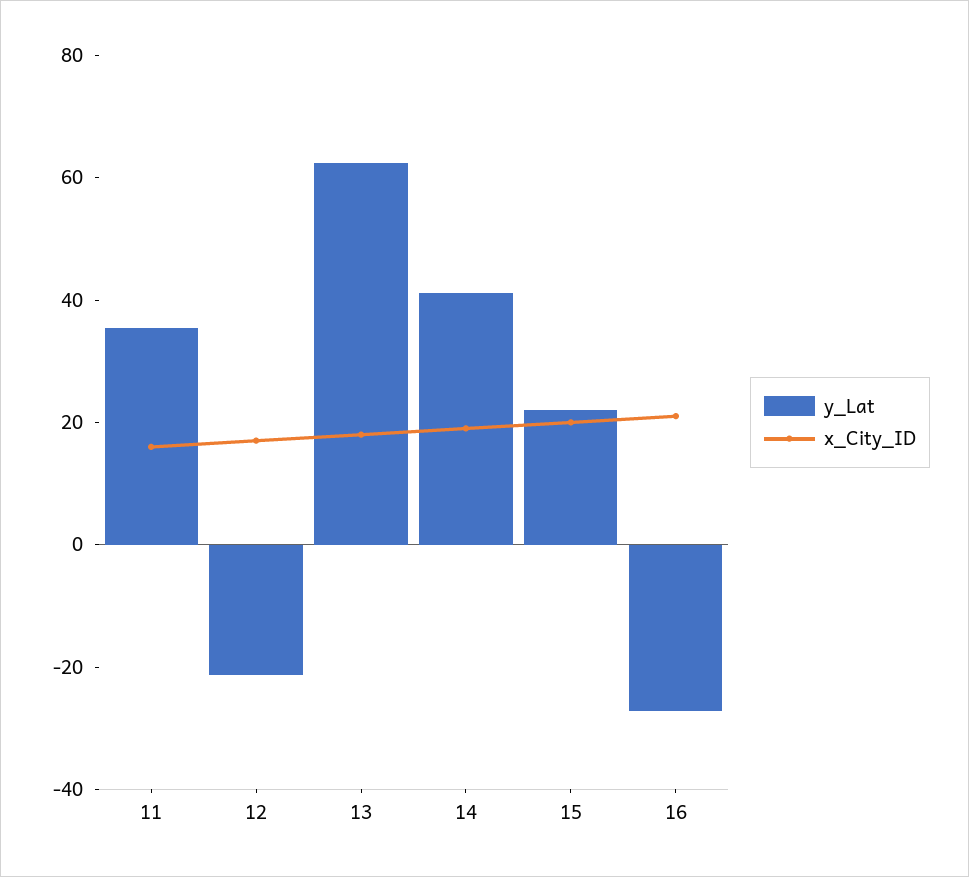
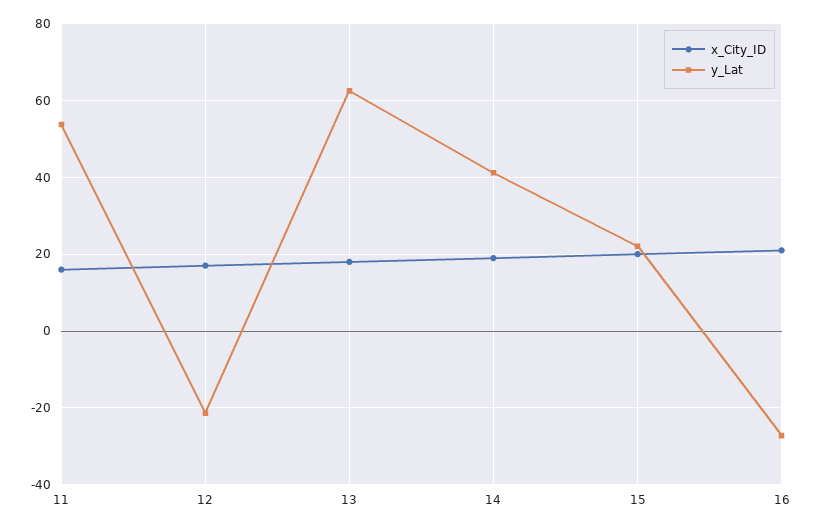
  {
    "y_Lat": {
-     "11": 35,
+     "11": 54,
      "12": -22,
      "13": 62,
      "14": 42,
      "15": 22,
      "16": -28
    },
    "x_City_ID": {
      "11": 16,
      "12": 18,
      "13": 18,
      "14": 20,
      "15": 20,
      "16": 22
    }
  }

